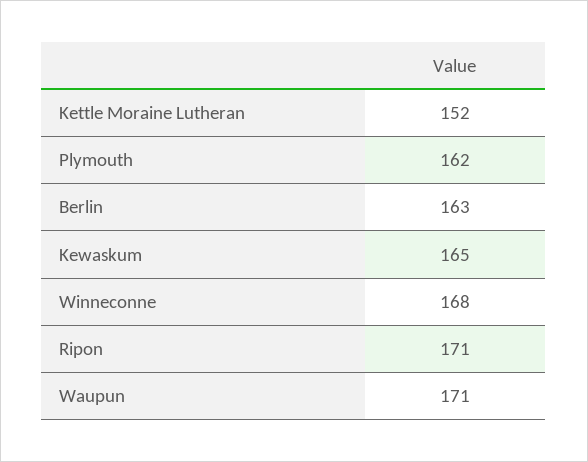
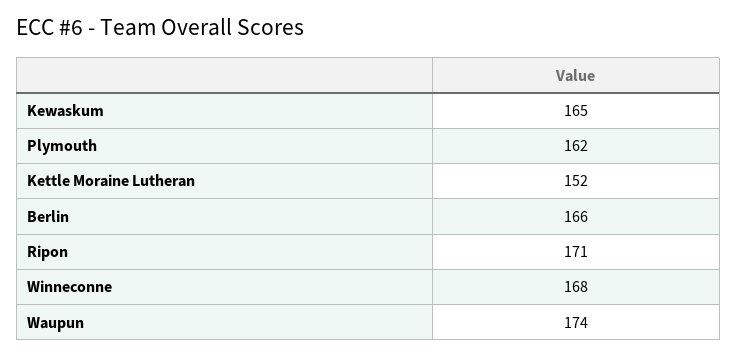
  {
    "Kettle Moraine Lutheran": 152,
    "Plymouth": 162,
-   "Berlin": 163,
+   "Berlin": 166,
    "Kewaskum": 165,
    "Winneconne": 168,
    "Ripon": 171,
-   "Waupun": 171
+   "Waupun": 174
  }

